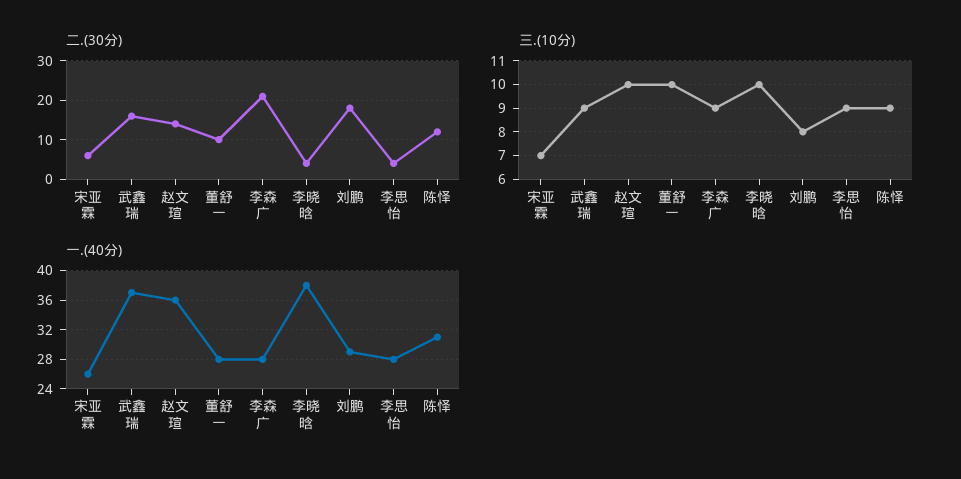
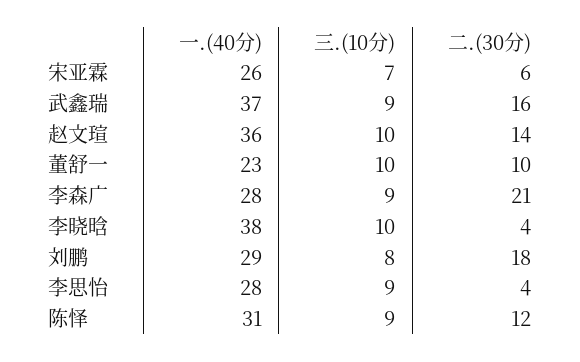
  {
    "二.(30分)": {
      "宋亚霖": 6,
      "武鑫瑞": 16,
      "赵文瑄": 14,
      "董舒一": 10,
      "李森广": 21,
      "李晓晗": 4,
      "刘鹏": 18,
      "李思怡": 4,
      "陈怿": 12
    },
    "三.(10分)": {
      "宋亚霖": 7,
      "武鑫瑞": 9,
      "赵文瑄": 10,
      "董舒一": 10,
      "李森广": 9,
      "李晓晗": 10,
      "刘鹏": 8,
      "李思怡": 9,
      "陈怿": 9
    },
    "一.(40分)": {
      "宋亚霖": 26,
      "武鑫瑞": 37,
      "赵文瑄": 36,
-     "董舒一": 28,
+     "董舒一": 23,
      "李森广": 28,
      "李晓晗": 38,
      "刘鹏": 29,
      "李思怡": 28,
      "陈怿": 31
    }
  }

